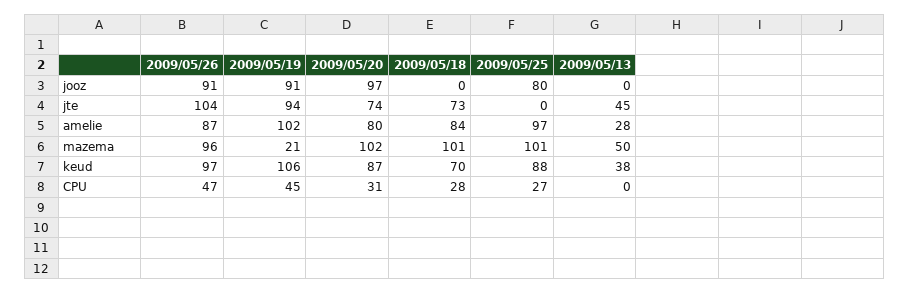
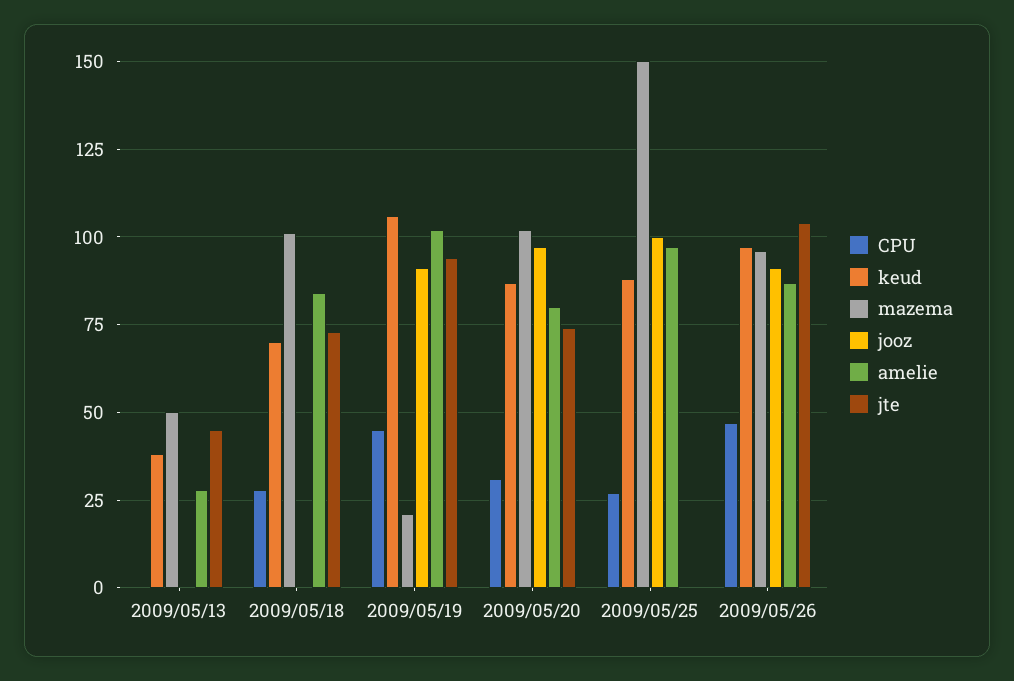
  {
    "jooz": {
      "2009/05/26": 91,
      "2009/05/19": 91,
      "2009/05/20": 97,
      "2009/05/18": 0,
-     "2009/05/25": 80,
+     "2009/05/25": 100,
      "2009/05/13": 0
    },
    "jte": {
      "2009/05/26": 104,
      "2009/05/19": 94,
      "2009/05/20": 74,
      "2009/05/18": 73,
      "2009/05/25": 0,
      "2009/05/13": 45
    },
    "amelie": {
      "2009/05/26": 87,
      "2009/05/19": 102,
      "2009/05/20": 80,
      "2009/05/18": 84,
      "2009/05/25": 97,
      "2009/05/13": 28
    },
    "mazema": {
      "2009/05/26": 96,
      "2009/05/19": 21,
      "2009/05/20": 102,
      "2009/05/18": 101,
-     "2009/05/25": 101,
+     "2009/05/25": 150,
      "2009/05/13": 50
    },
    "keud": {
      "2009/05/26": 97,
      "2009/05/19": 106,
      "2009/05/20": 87,
      "2009/05/18": 70,
      "2009/05/25": 88,
      "2009/05/13": 38
    },
    "CPU": {
      "2009/05/26": 47,
      "2009/05/19": 45,
      "2009/05/20": 31,
      "2009/05/18": 28,
      "2009/05/25": 27,
      "2009/05/13": 0
    }
  }

